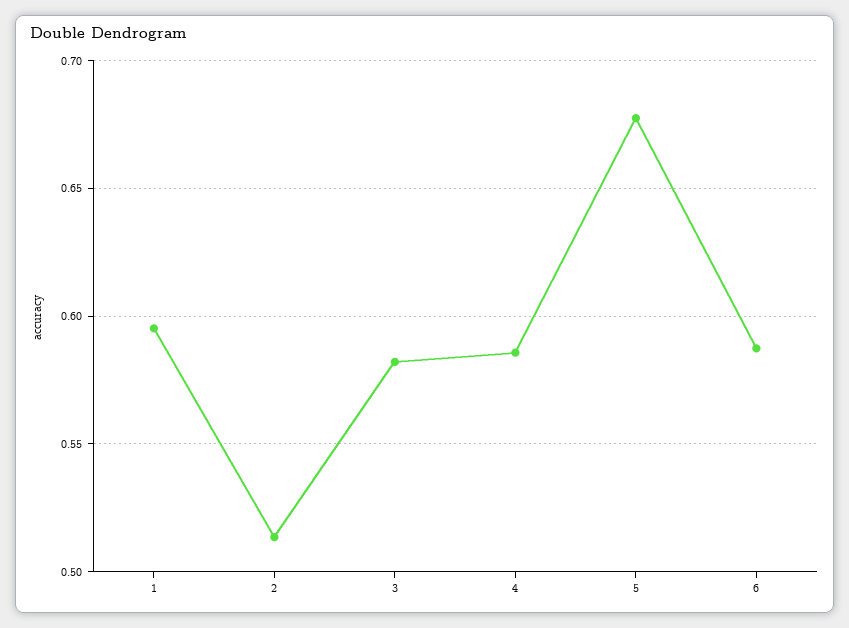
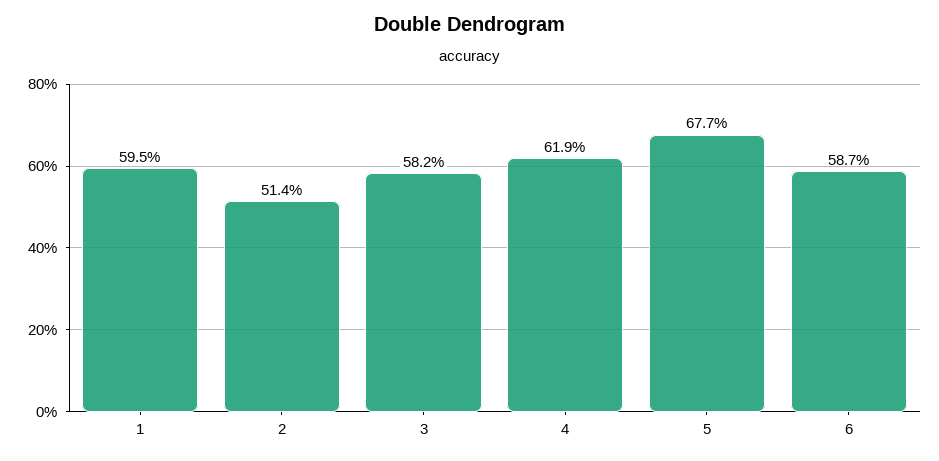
  {
    "1": 0.595,
    "2": 0.514,
    "3": 0.582,
-   "4": 0.585,
+   "4": 0.619,
    "5": 0.677,
    "6": 0.587
  }

